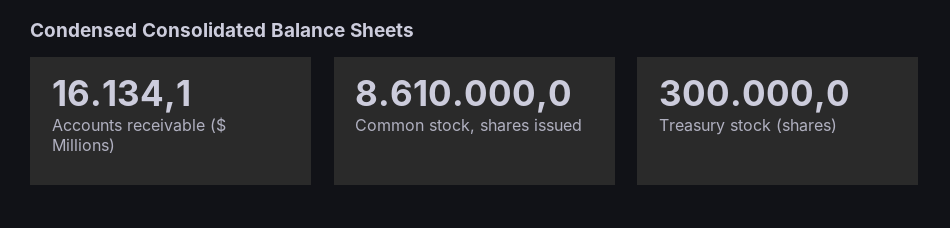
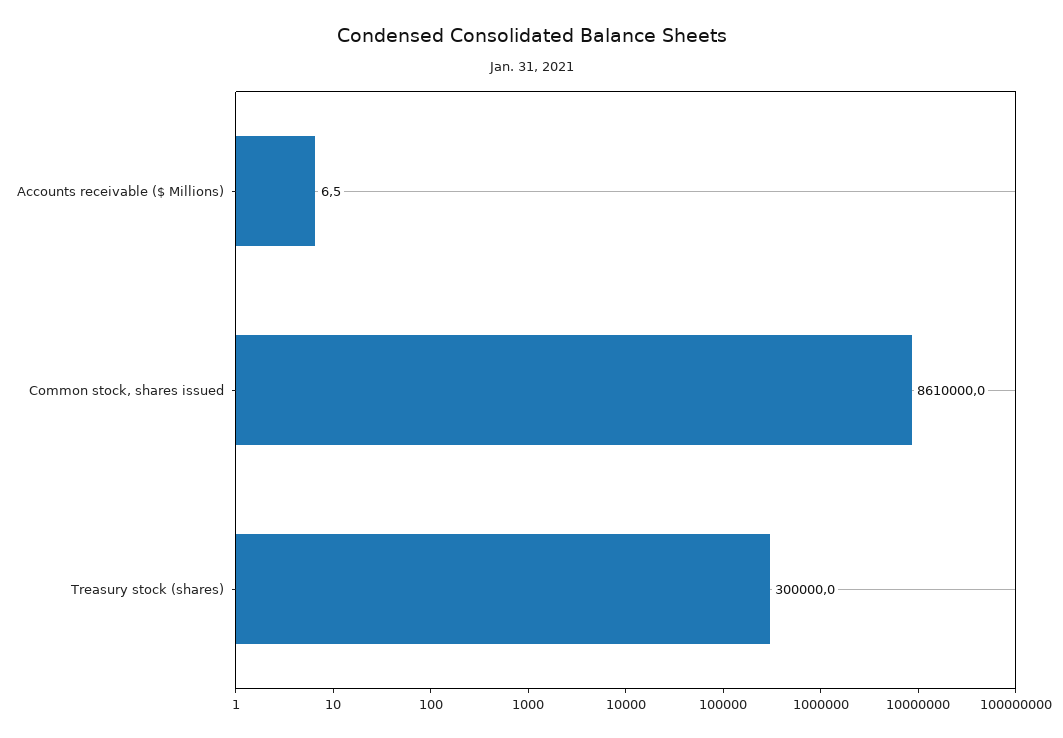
  {
-   "Accounts receivable ($ Millions)": 16134.1,
+   "Accounts receivable ($ Millions)": 6.5,
    "Common stock, shares issued": 8610000,
    "Treasury stock (shares)": 300000
  }

